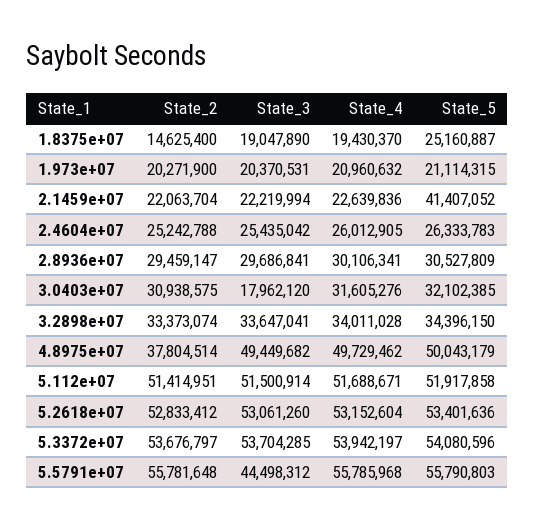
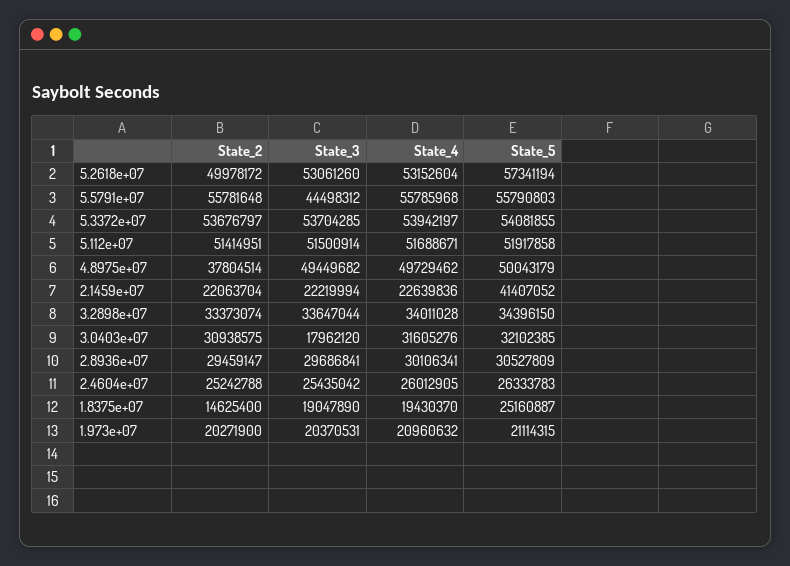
  {
    "State_2": {
      "1.8375e+07": 14625400,
      "1.973e+07": 20271900,
      "2.1459e+07": 22063704,
      "2.4604e+07": 25242788,
      "2.8936e+07": 29459147,
      "3.0403e+07": 30938575,
      "3.2898e+07": 33373074,
      "4.8975e+07": 37804514,
      "5.112e+07": 51414951,
-     "5.2618e+07": 52833412,
+     "5.2618e+07": 49978172,
      "5.3372e+07": 53676797,
      "5.5791e+07": 55781648
    },
    "State_3": {
      "1.8375e+07": 19047890,
      "1.973e+07": 20370531,
      "2.1459e+07": 22219994,
      "2.4604e+07": 25435042,
      "2.8936e+07": 29686841,
      "3.0403e+07": 17962120,
-     "3.2898e+07": 33647041,
+     "3.2898e+07": 33647044,
      "4.8975e+07": 49449682,
      "5.112e+07": 51500914,
      "5.2618e+07": 53061260,
      "5.3372e+07": 53704285,
      "5.5791e+07": 44498312
    },
    "State_4": {
      "1.8375e+07": 19430370,
      "1.973e+07": 20960632,
      "2.1459e+07": 22639836,
      "2.4604e+07": 26012905,
      "2.8936e+07": 30106341,
      "3.0403e+07": 31605276,
      "3.2898e+07": 34011028,
      "4.8975e+07": 49729462,
      "5.112e+07": 51688671,
      "5.2618e+07": 53152604,
      "5.3372e+07": 53942197,
      "5.5791e+07": 55785968
    },
    "State_5": {
      "1.8375e+07": 25160887,
      "1.973e+07": 21114315,
      "2.1459e+07": 41407052,
      "2.4604e+07": 26333783,
      "2.8936e+07": 30527809,
      "3.0403e+07": 32102385,
      "3.2898e+07": 34396150,
      "4.8975e+07": 50043179,
      "5.112e+07": 51917858,
-     "5.2618e+07": 53401636,
+     "5.2618e+07": 57341194,
-     "5.3372e+07": 54080596,
+     "5.3372e+07": 54081855,
      "5.5791e+07": 55790803
    }
  }

